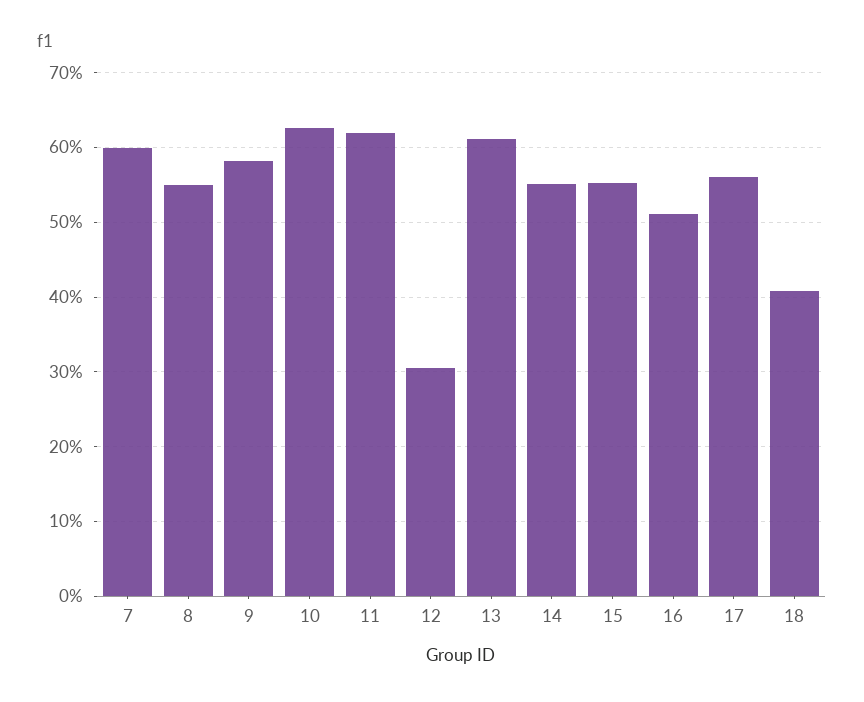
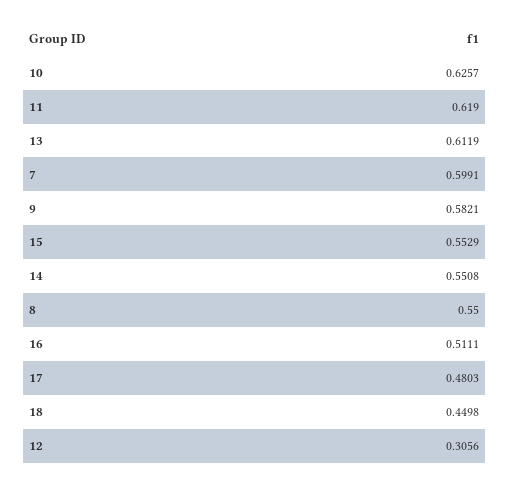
  {
    "7": 0.5991,
    "8": 0.55,
    "9": 0.5821,
    "10": 0.6257,
    "11": 0.619,
    "12": 0.3056,
    "13": 0.6119,
    "14": 0.5508,
    "15": 0.5529,
    "16": 0.5111,
-   "17": 0.56,
+   "17": 0.4803,
-   "18": 0.41
+   "18": 0.4498
  }

